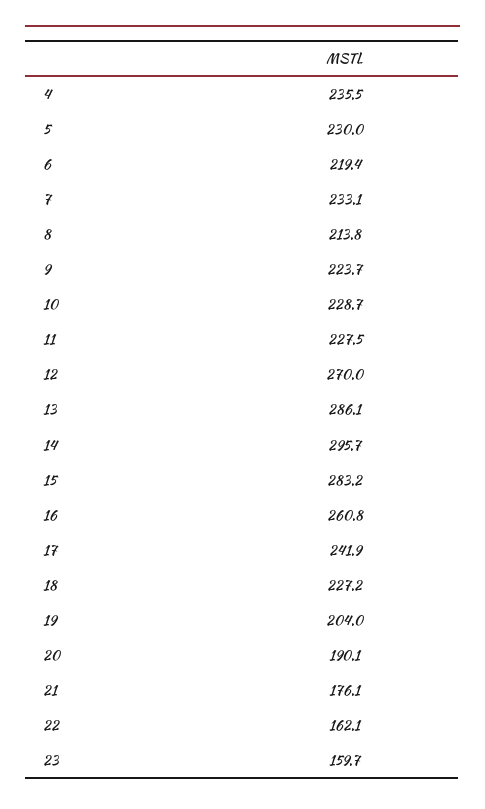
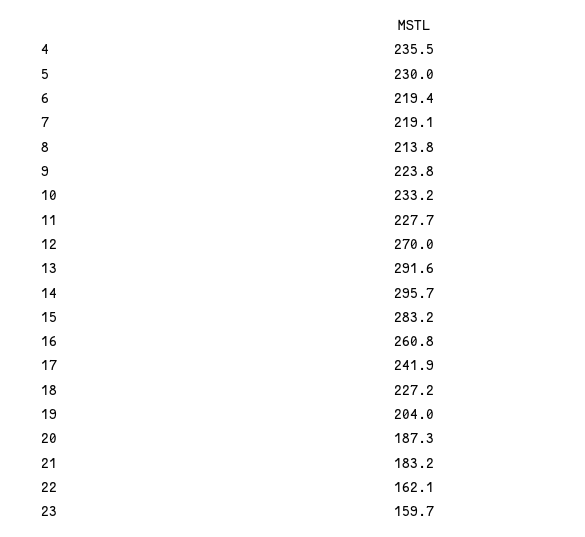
  {
    "4": 235.5,
    "5": 230,
    "6": 219.4,
-   "7": 233.1,
+   "7": 219.1,
    "8": 213.8,
-   "9": 223.7,
+   "9": 223.8,
-   "10": 228.7,
+   "10": 233.2,
-   "11": 227.5,
+   "11": 227.7,
    "12": 270,
-   "13": 286.1,
+   "13": 291.6,
    "14": 295.7,
    "15": 283.2,
    "16": 260.8,
    "17": 241.9,
    "18": 227.2,
    "19": 204,
-   "20": 190.1,
+   "20": 187.3,
-   "21": 176.1,
+   "21": 183.2,
    "22": 162.1,
    "23": 159.7
  }

